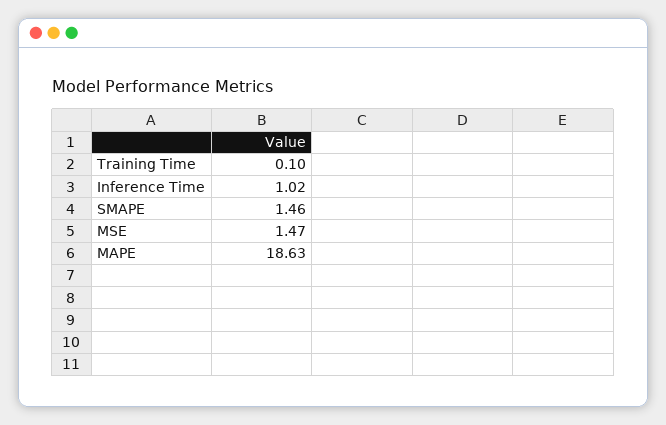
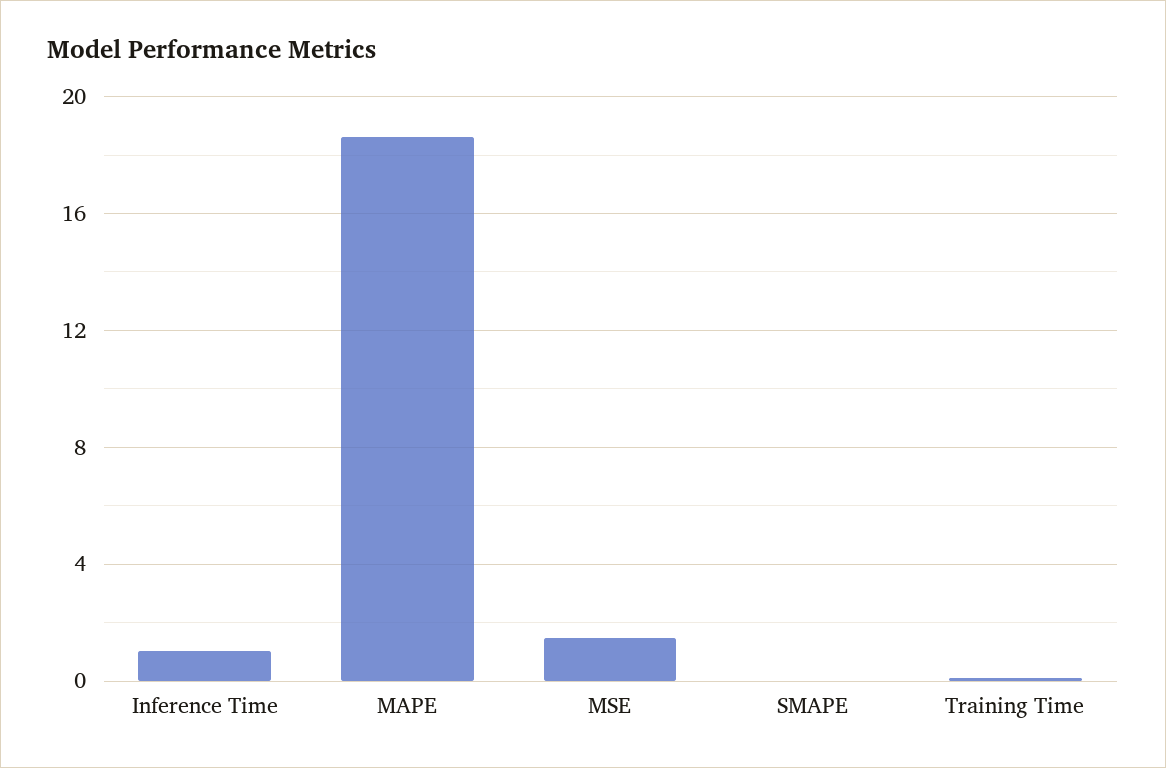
  {
    "Training Time": 0.1,
    "Inference Time": 1.02,
-   "SMAPE": 1.46,
+   "SMAPE": 0,
    "MSE": 1.47,
    "MAPE": 18.63
  }

